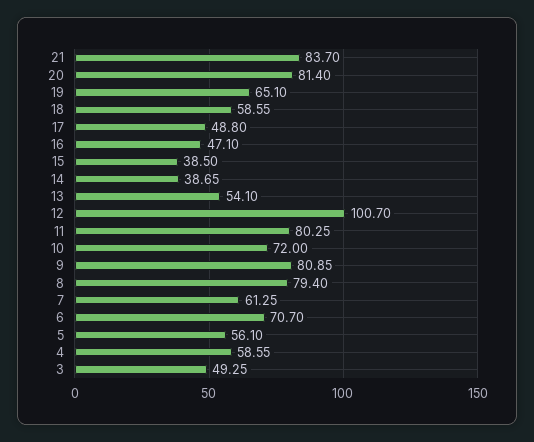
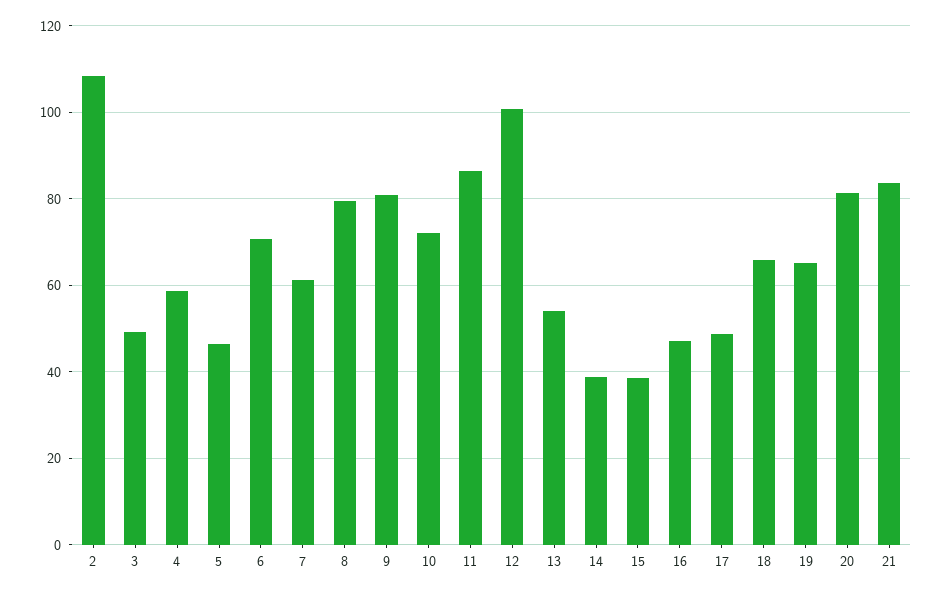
  {
    "21": 83.7,
    "20": 81.4,
    "19": 65.1,
-   "18": 58.55,
+   "18": 66,
    "17": 48.8,
    "16": 47.1,
    "15": 38.5,
    "14": 38.65,
    "13": 54.1,
    "12": 100.7,
-   "11": 80.25,
+   "11": 86,
    "10": 72,
    "9": 80.85,
    "8": 79.4,
    "7": 61.25,
    "6": 70.7,
-   "5": 56.1,
+   "5": 46,
    "4": 58.55,
-   "3": 49.25
+   "3": 49.25,
+   "2": 108
  }

